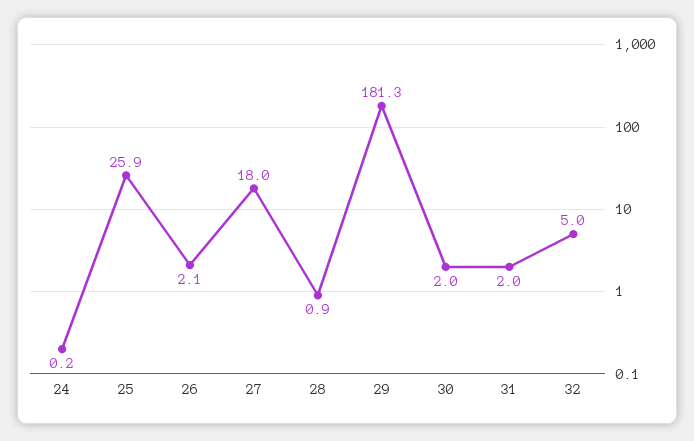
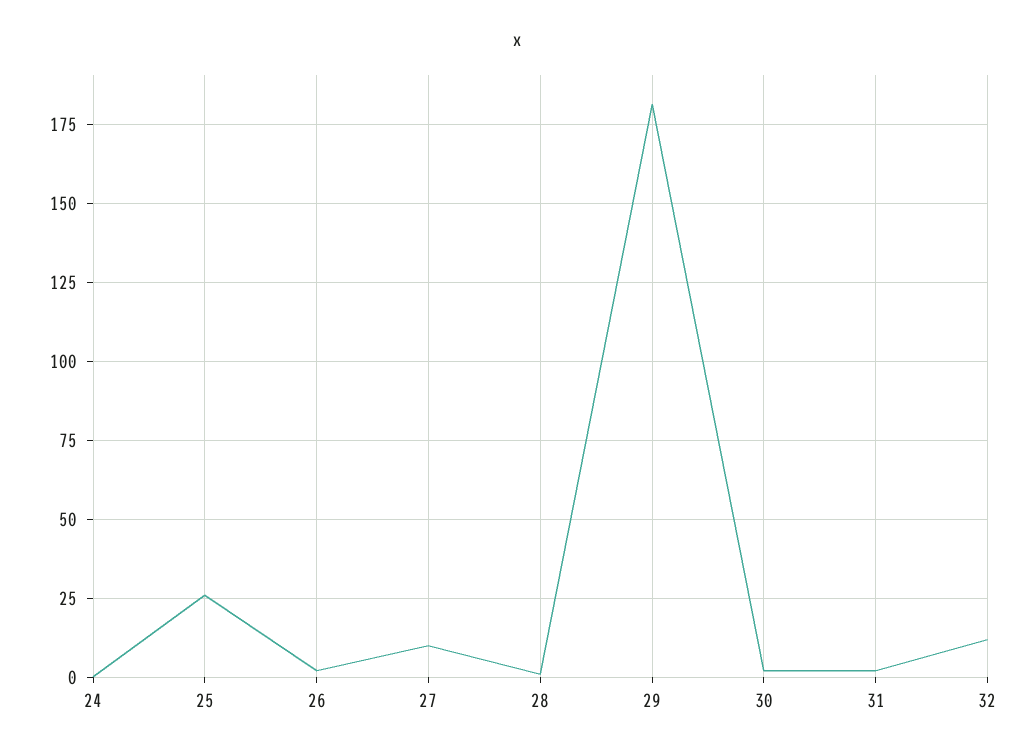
  {
    "24": 0.2,
    "25": 25.9,
    "26": 2.1,
-   "27": 18,
+   "27": 10,
    "28": 0.9,
    "29": 181.3,
    "30": 2,
    "31": 2,
-   "32": 5
+   "32": 12.5
  }

